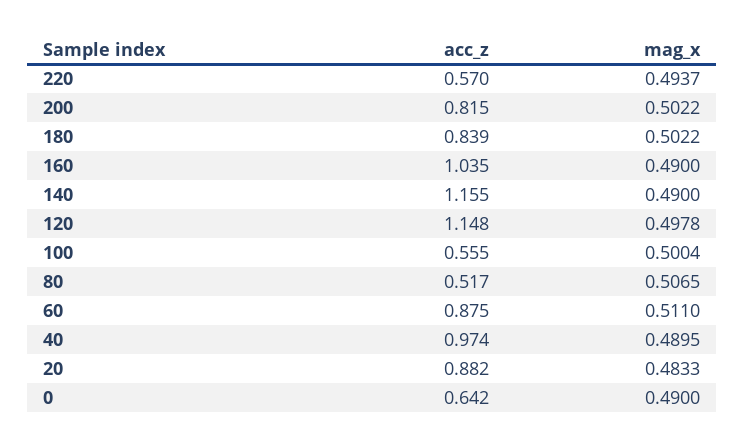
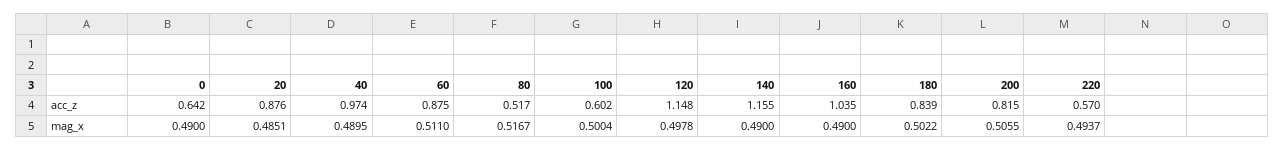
  {
    "acc_z": {
      "220": 0.57,
      "200": 0.815,
      "180": 0.839,
      "160": 1.035,
      "140": 1.155,
      "120": 1.148,
-     "100": 0.555,
+     "100": 0.602,
      "80": 0.517,
      "60": 0.875,
      "40": 0.974,
-     "20": 0.882,
+     "20": 0.876,
      "0": 0.642
    },
    "mag_x": {
      "220": 0.4937,
-     "200": 0.5022,
+     "200": 0.5055,
      "180": 0.5022,
      "160": 0.49,
      "140": 0.49,
      "120": 0.4978,
      "100": 0.5004,
-     "80": 0.5065,
+     "80": 0.5167,
      "60": 0.511,
      "40": 0.4895,
-     "20": 0.4833,
+     "20": 0.4851,
      "0": 0.49
    }
  }

